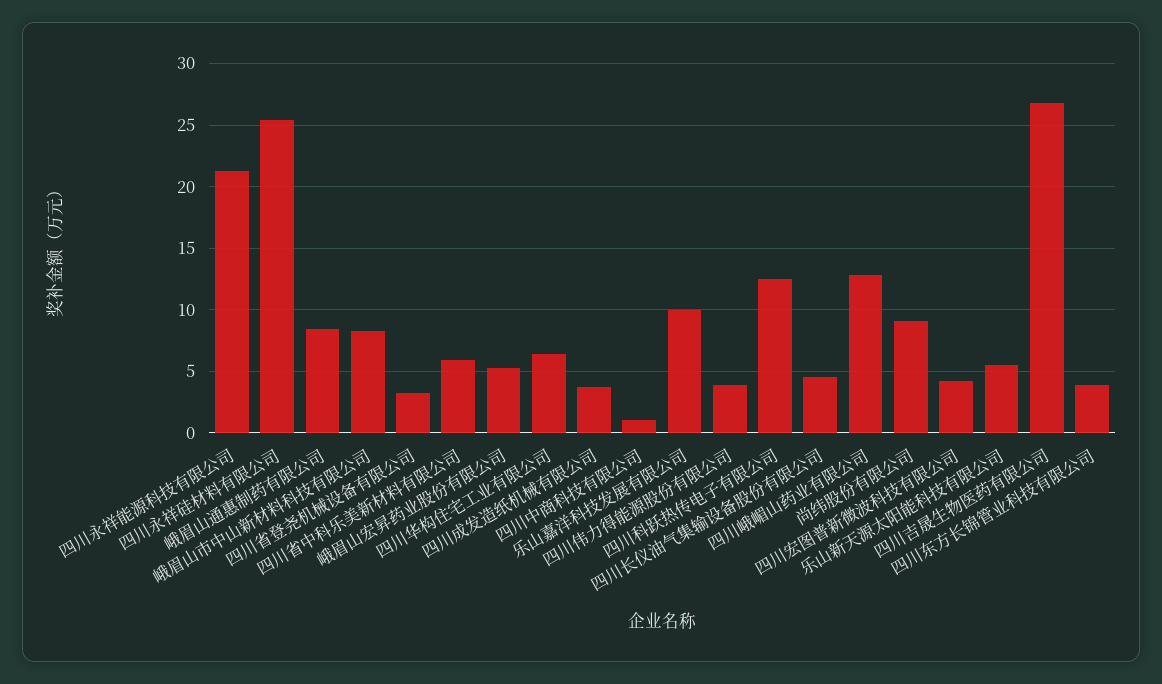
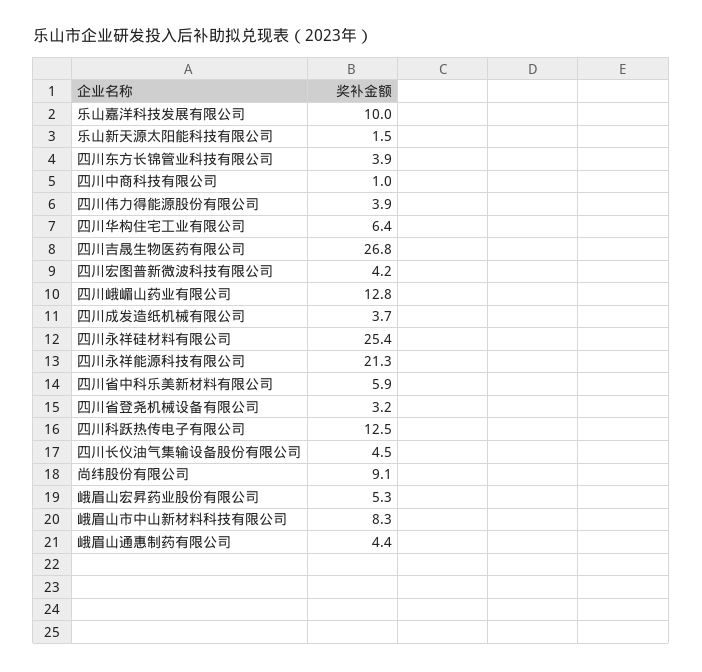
  {
    "四川永祥能源科技有限公司": 21.3,
    "四川永祥硅材料有限公司": 25.4,
-   "峨眉山通惠制药有限公司": 8.5,
+   "峨眉山通惠制药有限公司": 4.4,
    "峨眉山市中山新材料科技有限公司": 8.3,
    "四川省登尧机械设备有限公司": 3.2,
    "四川省中科乐美新材料有限公司": 5.9,
    "峨眉山宏昇药业股份有限公司": 5.3,
    "四川华构住宅工业有限公司": 6.4,
    "四川成发造纸机械有限公司": 3.7,
    "四川中商科技有限公司": 1,
    "乐山嘉洋科技发展有限公司": 10,
    "四川伟力得能源股份有限公司": 3.9,
    "四川科跃热传电子有限公司": 12.5,
    "四川长仪油气集输设备股份有限公司": 4.5,
    "四川峨嵋山药业有限公司": 12.8,
    "尚纬股份有限公司": 9.1,
    "四川宏图普新微波科技有限公司": 4.2,
-   "乐山新天源太阳能科技有限公司": 5.5,
+   "乐山新天源太阳能科技有限公司": 1.5,
    "四川吉晟生物医药有限公司": 26.8,
    "四川东方长锦管业科技有限公司": 3.9
  }

